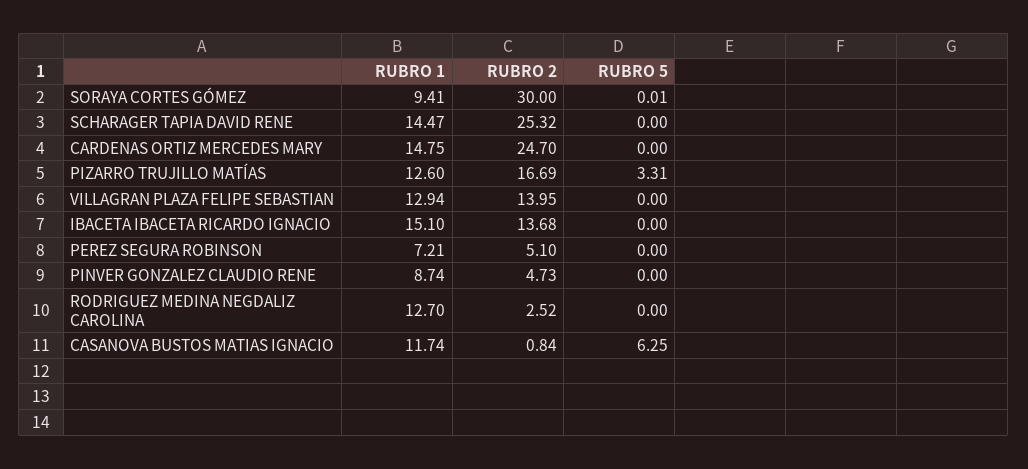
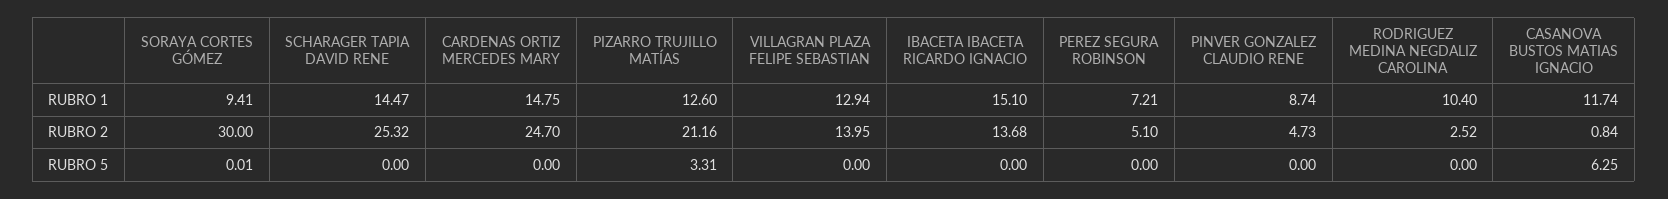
  {
    "RUBRO 1": {
      "SORAYA CORTES GÓMEZ": 9.41,
      "SCHARAGER TAPIA DAVID RENE": 14.47,
      "CARDENAS ORTIZ MERCEDES MARY": 14.75,
      "PIZARRO TRUJILLO MATÍAS": 12.6,
      "VILLAGRAN PLAZA FELIPE SEBASTIAN": 12.94,
      "IBACETA IBACETA RICARDO IGNACIO": 15.1,
      "PEREZ SEGURA ROBINSON": 7.21,
      "PINVER GONZALEZ CLAUDIO RENE": 8.74,
-     "RODRIGUEZ MEDINA NEGDALIZ CAROLINA": 12.7,
+     "RODRIGUEZ MEDINA NEGDALIZ CAROLINA": 10.4,
      "CASANOVA BUSTOS MATIAS IGNACIO": 11.74
    },
    "RUBRO 2": {
      "SORAYA CORTES GÓMEZ": 30,
      "SCHARAGER TAPIA DAVID RENE": 25.32,
      "CARDENAS ORTIZ MERCEDES MARY": 24.7,
-     "PIZARRO TRUJILLO MATÍAS": 16.69,
+     "PIZARRO TRUJILLO MATÍAS": 21.16,
      "VILLAGRAN PLAZA FELIPE SEBASTIAN": 13.95,
      "IBACETA IBACETA RICARDO IGNACIO": 13.68,
      "PEREZ SEGURA ROBINSON": 5.1,
      "PINVER GONZALEZ CLAUDIO RENE": 4.73,
      "RODRIGUEZ MEDINA NEGDALIZ CAROLINA": 2.52,
      "CASANOVA BUSTOS MATIAS IGNACIO": 0.84
    },
    "RUBRO 5": {
      "SORAYA CORTES GÓMEZ": 0.01,
      "SCHARAGER TAPIA DAVID RENE": 0,
      "CARDENAS ORTIZ MERCEDES MARY": 0,
      "PIZARRO TRUJILLO MATÍAS": 3.31,
      "VILLAGRAN PLAZA FELIPE SEBASTIAN": 0,
      "IBACETA IBACETA RICARDO IGNACIO": 0,
      "PEREZ SEGURA ROBINSON": 0,
      "PINVER GONZALEZ CLAUDIO RENE": 0,
      "RODRIGUEZ MEDINA NEGDALIZ CAROLINA": 0,
      "CASANOVA BUSTOS MATIAS IGNACIO": 6.25
    }
  }

